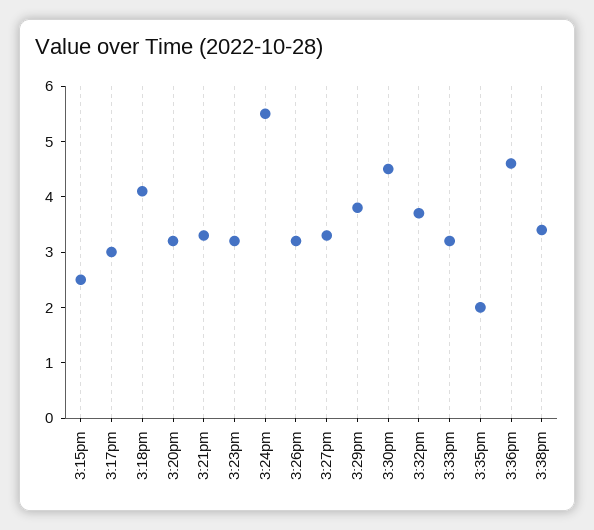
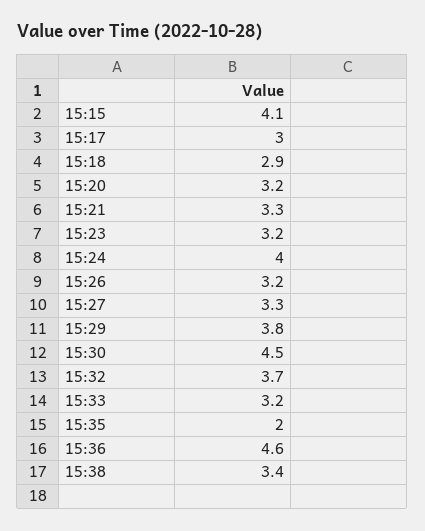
  {
-   "3:15pm": 2.5,
+   "3:15pm": 4.1,
    "3:17pm": 3,
-   "3:18pm": 4,
+   "3:18pm": 2.9,
    "3:20pm": 3.2,
    "3:21pm": 3.3,
    "3:23pm": 3.2,
-   "3:24pm": 5.5,
+   "3:24pm": 4,
    "3:26pm": 3.2,
    "3:27pm": 3.3,
    "3:29pm": 3.8,
    "3:30pm": 4.5,
    "3:32pm": 3.7,
    "3:33pm": 3.2,
    "3:35pm": 2,
    "3:36pm": 4.6,
    "3:38pm": 3.4
  }

